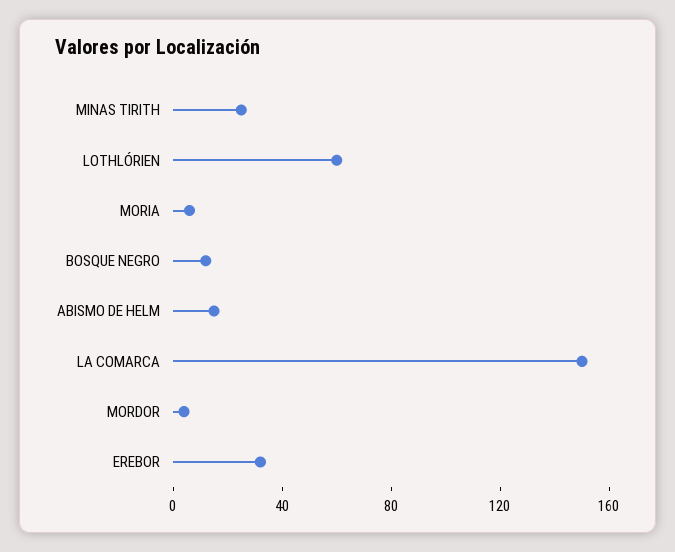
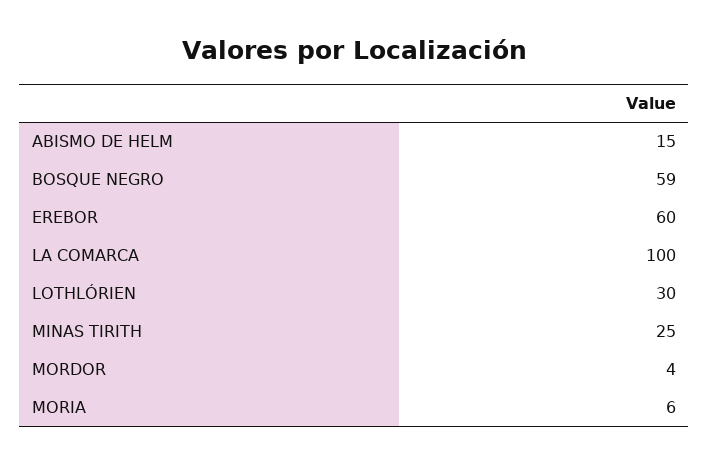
  {
    "MINAS TIRITH": 25,
-   "LOTHLÓRIEN": 60,
+   "LOTHLÓRIEN": 30,
    "MORIA": 6,
-   "BOSQUE NEGRO": 10,
+   "BOSQUE NEGRO": 59,
    "ABISMO DE HELM": 15,
-   "LA COMARCA": 150,
+   "LA COMARCA": 100,
    "MORDOR": 4,
-   "EREBOR": 30
+   "EREBOR": 60
  }

